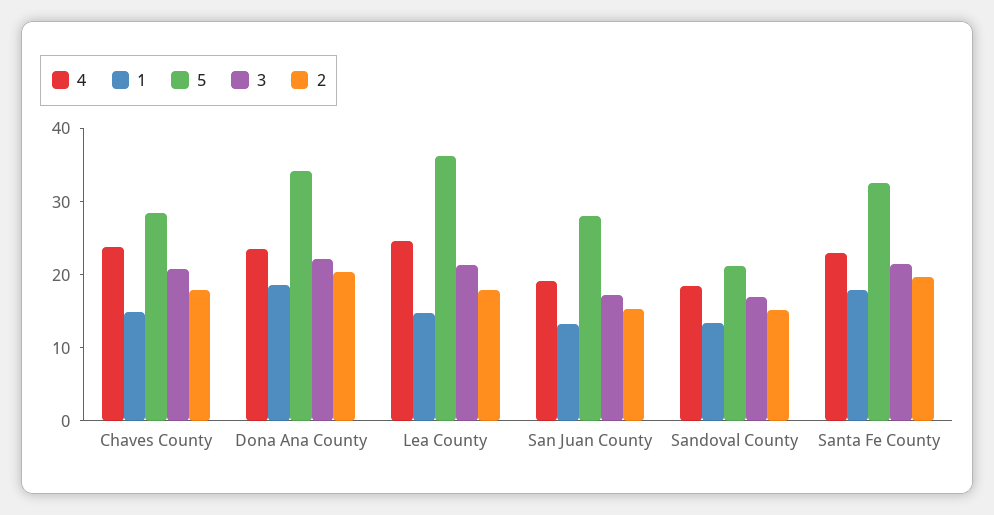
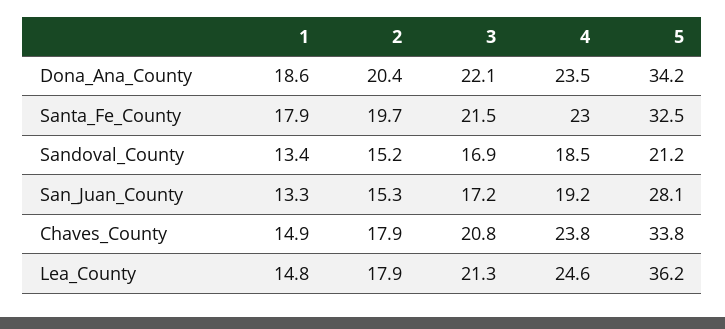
  {
    "4": {
      "Chaves County": 23.8,
      "Dona Ana County": 23.5,
      "Lea County": 24.6,
      "San Juan County": 19.2,
      "Sandoval County": 18.5,
      "Santa Fe County": 23
    },
    "1": {
      "Chaves County": 14.9,
      "Dona Ana County": 18.6,
      "Lea County": 14.8,
      "San Juan County": 13.3,
      "Sandoval County": 13.4,
      "Santa Fe County": 17.9
    },
    "5": {
-     "Chaves County": 28,
+     "Chaves County": 33.8,
      "Dona Ana County": 34.2,
      "Lea County": 36.2,
      "San Juan County": 28.1,
      "Sandoval County": 21.2,
      "Santa Fe County": 32.5
    },
    "3": {
      "Chaves County": 20.8,
      "Dona Ana County": 22.1,
      "Lea County": 21.3,
      "San Juan County": 17.2,
      "Sandoval County": 16.9,
      "Santa Fe County": 21.5
    },
    "2": {
      "Chaves County": 17.9,
      "Dona Ana County": 20.4,
      "Lea County": 17.9,
      "San Juan County": 15.3,
      "Sandoval County": 15.2,
      "Santa Fe County": 19.7
    }
  }

